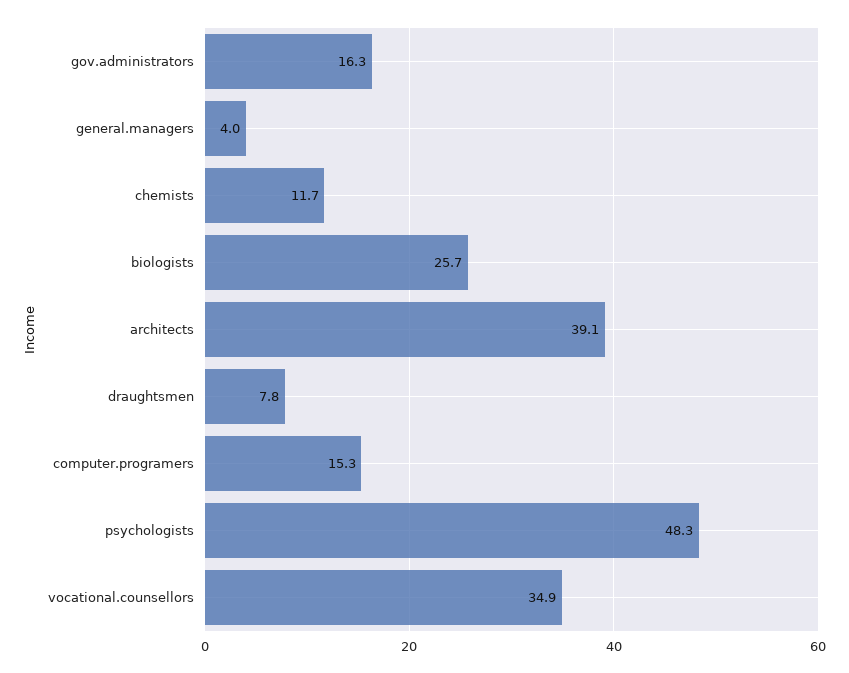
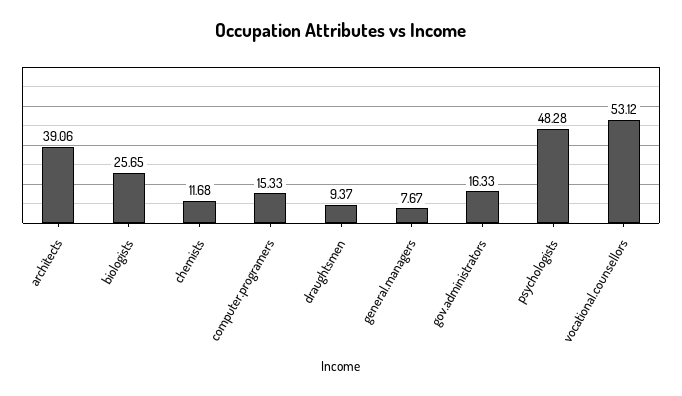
  {
    "gov.administrators": 16.33,
-   "general.managers": 4,
+   "general.managers": 7.67,
    "chemists": 11.68,
    "biologists": 25.65,
    "architects": 39.06,
-   "draughtsmen": 7.8,
+   "draughtsmen": 9.37,
    "computer.programers": 15.33,
    "psychologists": 48.28,
-   "vocational.counsellors": 34.9
+   "vocational.counsellors": 53.12
  }

